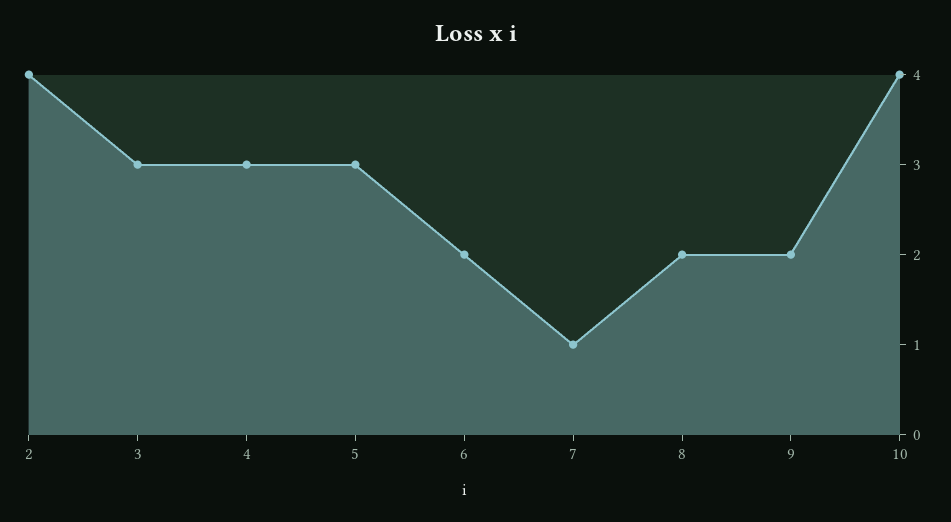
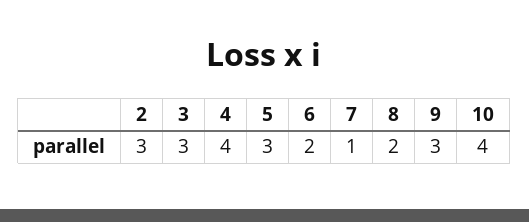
  {
-   "2": 4,
+   "2": 3,
    "3": 3,
-   "4": 3,
+   "4": 4,
    "5": 3,
    "6": 2,
    "7": 1,
    "8": 2,
-   "9": 2,
+   "9": 3,
    "10": 4
  }

